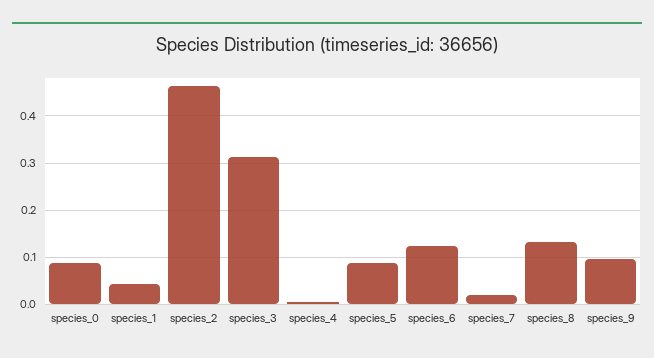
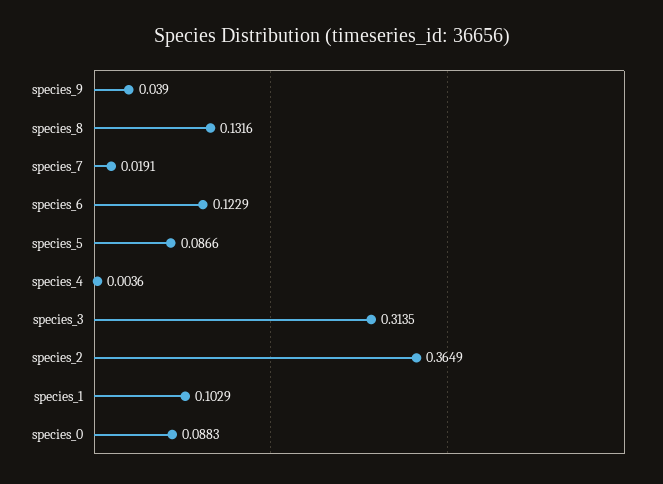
  {
    "species_0": 0.0883,
-   "species_1": 0.04,
+   "species_1": 0.1029,
-   "species_2": 0.46,
+   "species_2": 0.3649,
    "species_3": 0.3135,
    "species_4": 0.0036,
    "species_5": 0.0866,
    "species_6": 0.1229,
    "species_7": 0.0191,
    "species_8": 0.1316,
-   "species_9": 0.1
+   "species_9": 0.039
  }

